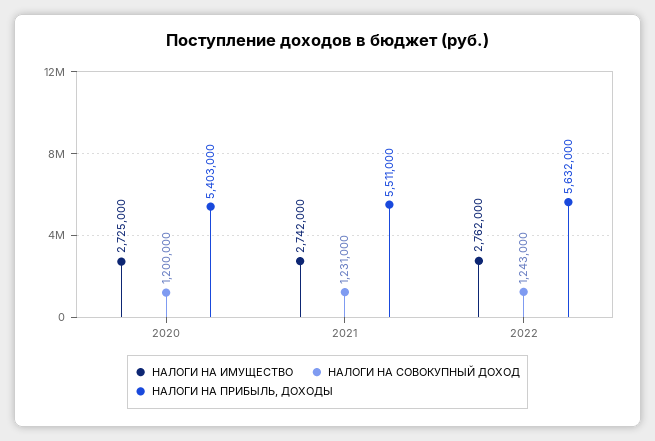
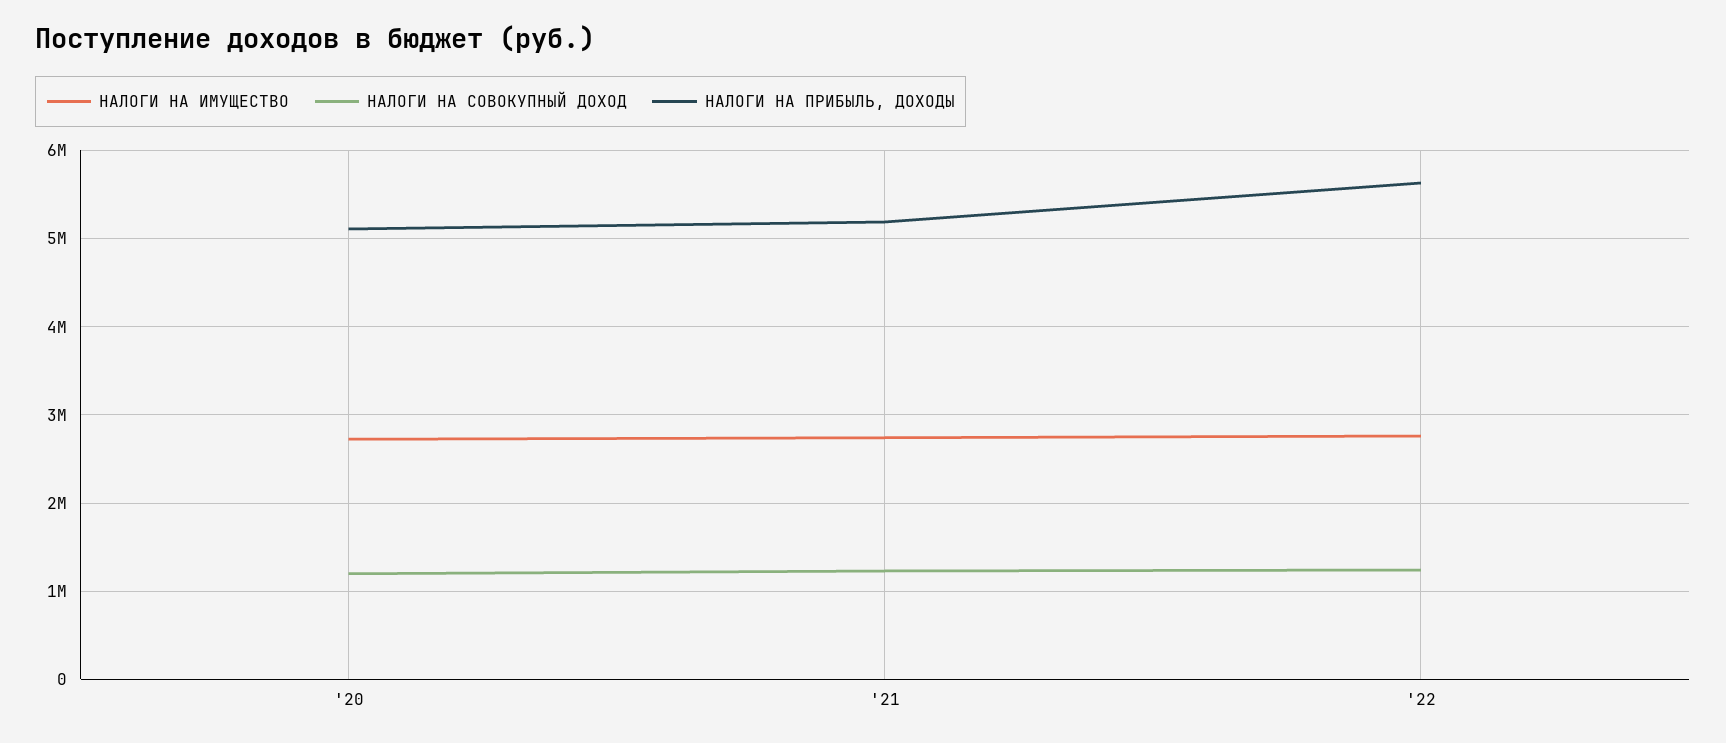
  {
    "НАЛОГИ НА ИМУЩЕСТВО": {
      "2020": 2725000,
      "2021": 2742000,
      "2022": 2762000
    },
    "НАЛОГИ НА СОВОКУПНЫЙ ДОХОД": {
      "2020": 1200000,
      "2021": 1231000,
      "2022": 1243000
    },
    "НАЛОГИ НА ПРИБЫЛЬ, ДОХОДЫ": {
-     "2020": 5403000,
+     "2020": 5100000,
-     "2021": 5511000,
+     "2021": 5200000,
      "2022": 5632000
    }
  }

